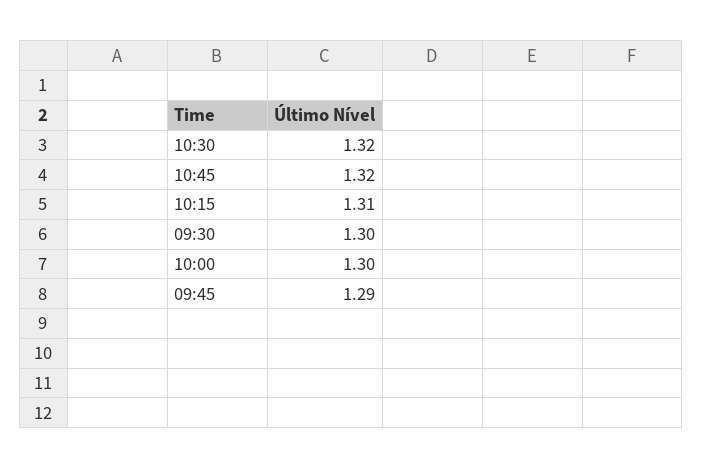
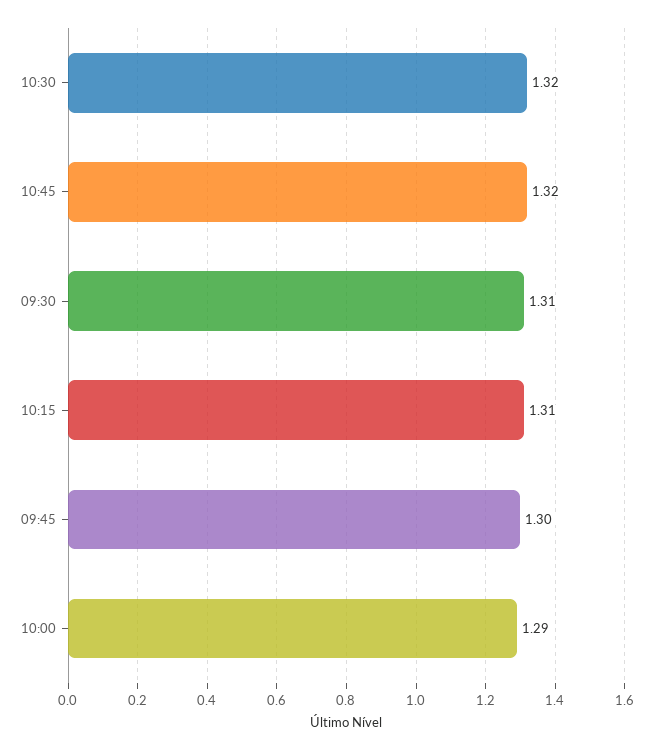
  {
    "10:30": 1.32,
    "10:45": 1.32,
    "10:15": 1.31,
-   "09:30": 1.3,
+   "09:30": 1.31,
-   "10:00": 1.3,
+   "10:00": 1.29,
-   "09:45": 1.29
+   "09:45": 1.3
  }

